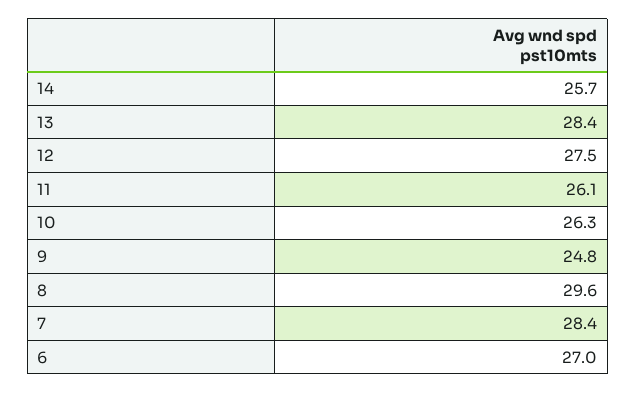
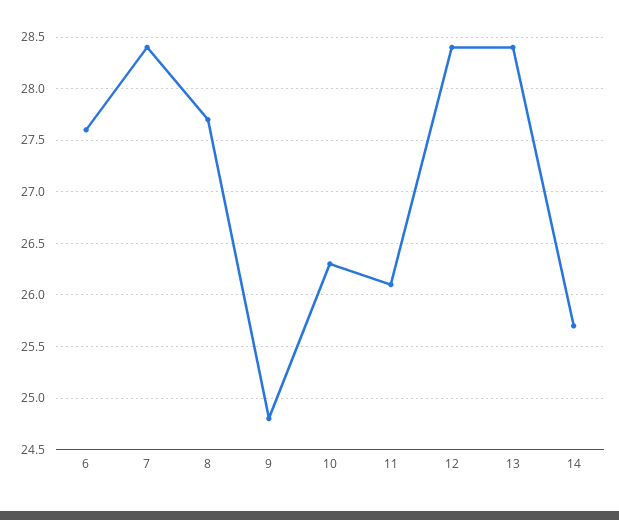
  {
    "14": 25.7,
    "13": 28.4,
-   "12": 27.5,
+   "12": 28.4,
    "11": 26.1,
    "10": 26.3,
    "9": 24.8,
-   "8": 29.6,
+   "8": 27.7,
    "7": 28.4,
-   "6": 27
+   "6": 27.6
  }

